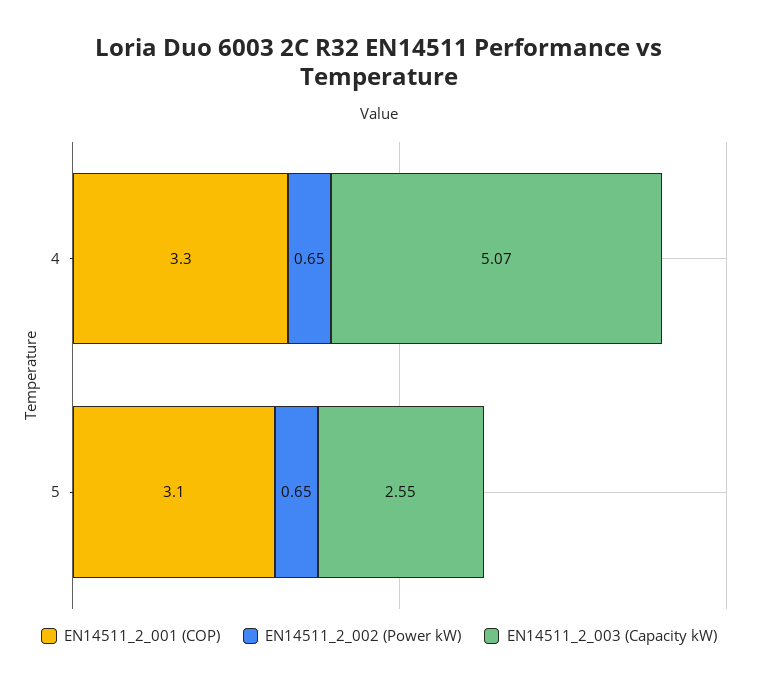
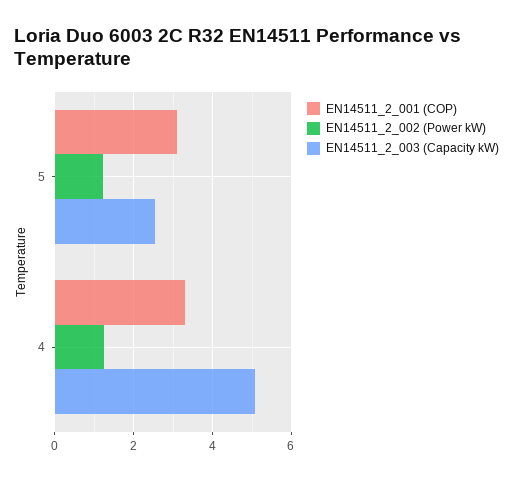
  {
    "EN14511_2_001 (COP)": {
      "4": 3.3,
      "5": 3.1
    },
    "EN14511_2_002 (Power kW)": {
-     "4": 0.65,
+     "4": 1.2,
-     "5": 0.65
+     "5": 1.2
    },
    "EN14511_2_003 (Capacity kW)": {
      "4": 5.07,
      "5": 2.55
    }
  }

